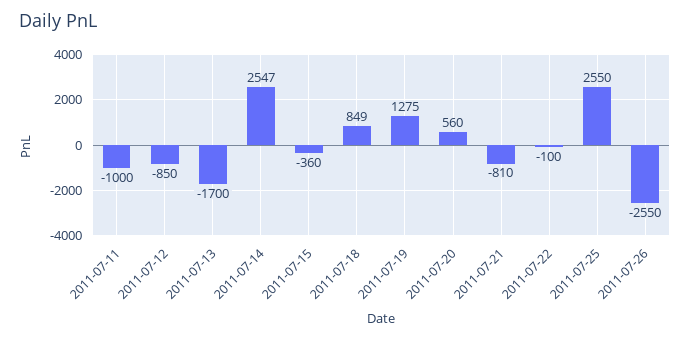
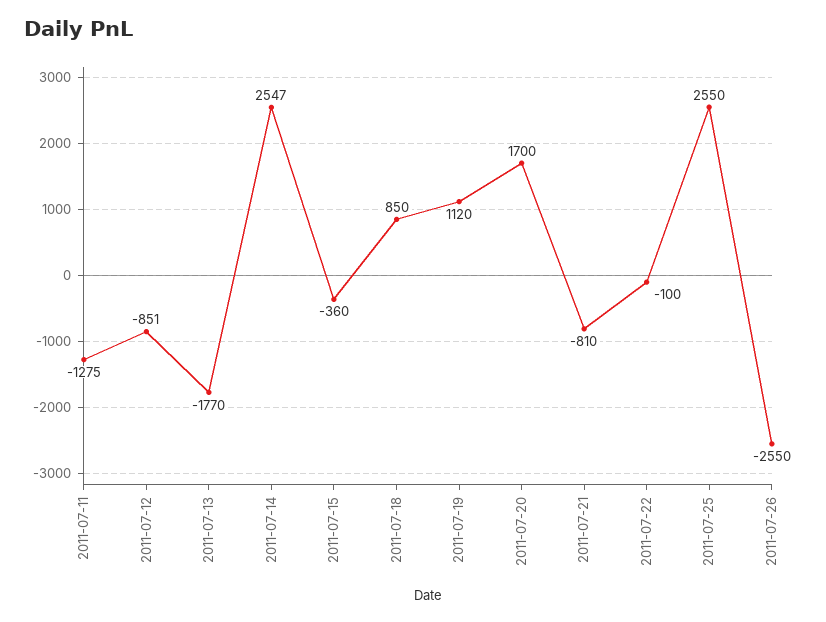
  {
-   "2011-07-11": -1000,
+   "2011-07-11": -1275,
-   "2011-07-12": -850,
+   "2011-07-12": -851,
-   "2011-07-13": -1700,
+   "2011-07-13": -1770,
    "2011-07-14": 2547,
    "2011-07-15": -360,
-   "2011-07-18": 849,
+   "2011-07-18": 850,
-   "2011-07-19": 1275,
+   "2011-07-19": 1120,
-   "2011-07-20": 560,
+   "2011-07-20": 1700,
    "2011-07-21": -810,
    "2011-07-22": -100,
    "2011-07-25": 2550,
    "2011-07-26": -2550
  }

